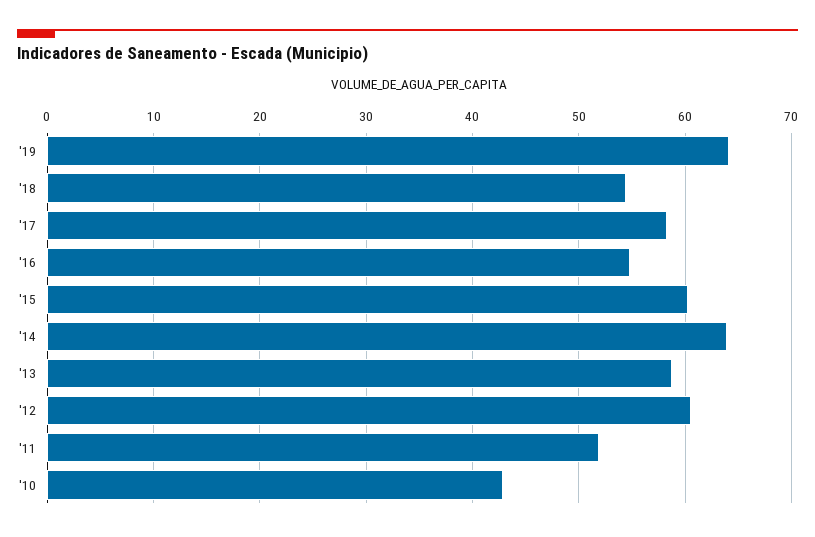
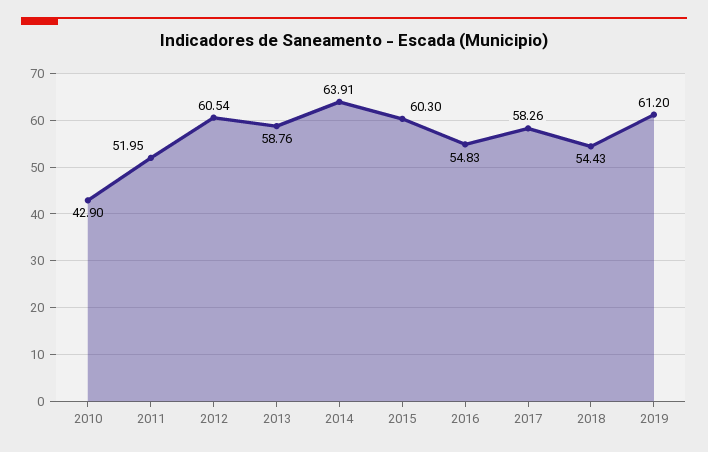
  {
-   "'19": 64,
+   "'19": 61.2,
    "'18": 54.43,
    "'17": 58.26,
    "'16": 54.83,
    "'15": 60.3,
    "'14": 63.91,
    "'13": 58.76,
    "'12": 60.54,
    "'11": 51.95,
    "'10": 42.9
  }

